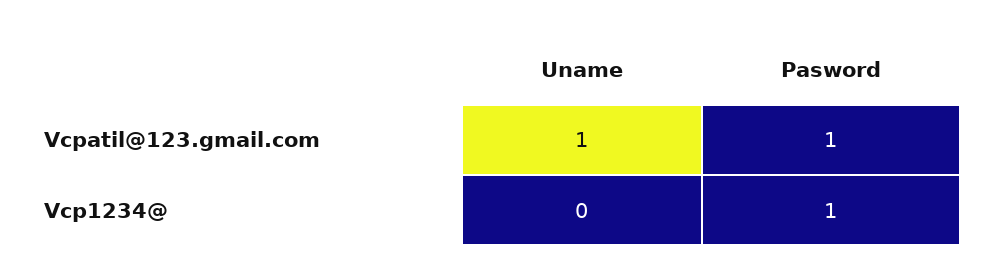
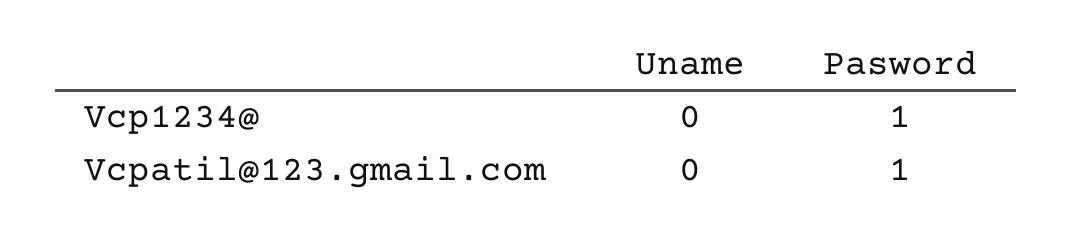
  {
    "Uname": {
-     "Vcpatil@123.gmail.com": 1,
+     "Vcpatil@123.gmail.com": 0,
      "Vcp1234@": 0
    },
    "Pasword": {
      "Vcpatil@123.gmail.com": 1,
      "Vcp1234@": 1
    }
  }

